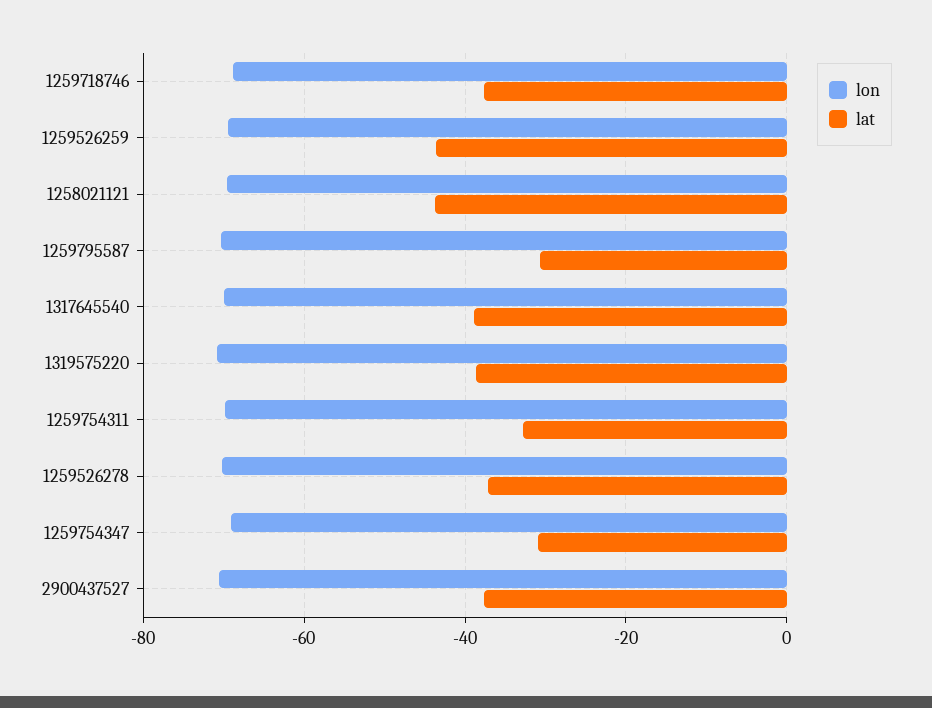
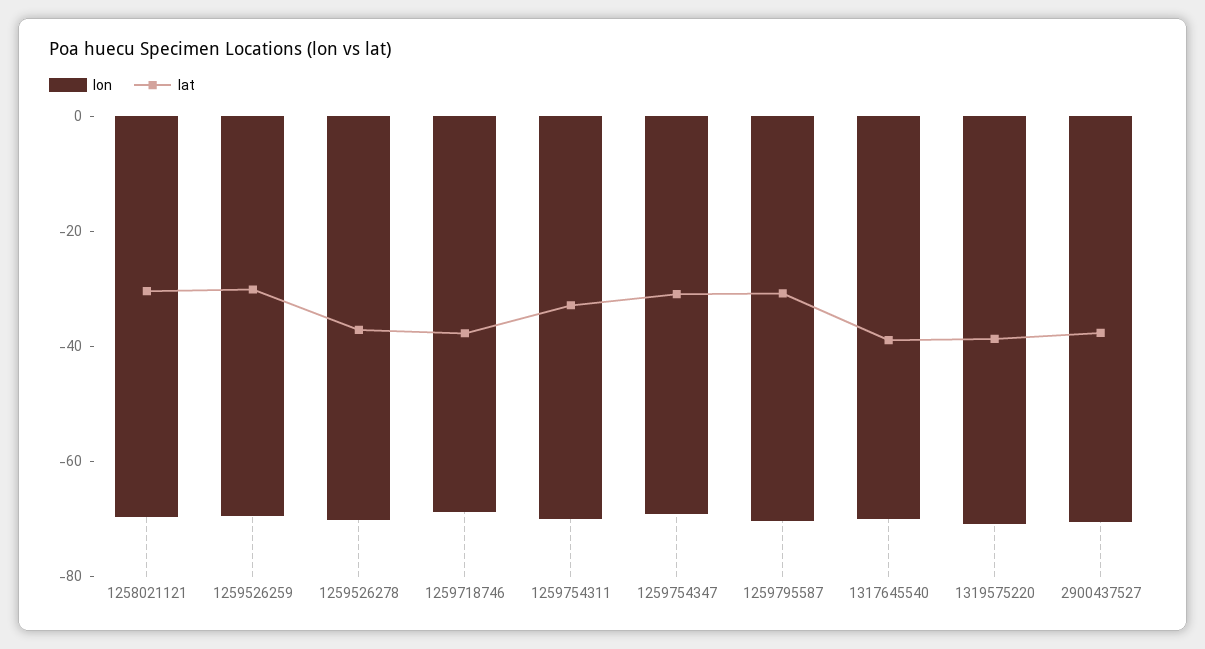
  {
    "lon": {
      "1259718746": -68,
      "1259526259": -70,
      "1258021121": -70,
      "1259795587": -70,
      "1317645540": -70,
      "1319575220": -70,
      "1259754311": -70,
      "1259526278": -70,
      "1259754347": -70,
      "2900437527": -70
    },
    "lat": {
      "1259718746": -38,
-     "1259526259": -44,
+     "1259526259": -30,
-     "1258021121": -44,
+     "1258021121": -30,
      "1259795587": -30,
      "1317645540": -38,
      "1319575220": -38,
      "1259754311": -32,
      "1259526278": -38,
      "1259754347": -30,
      "2900437527": -38
    }
  }

